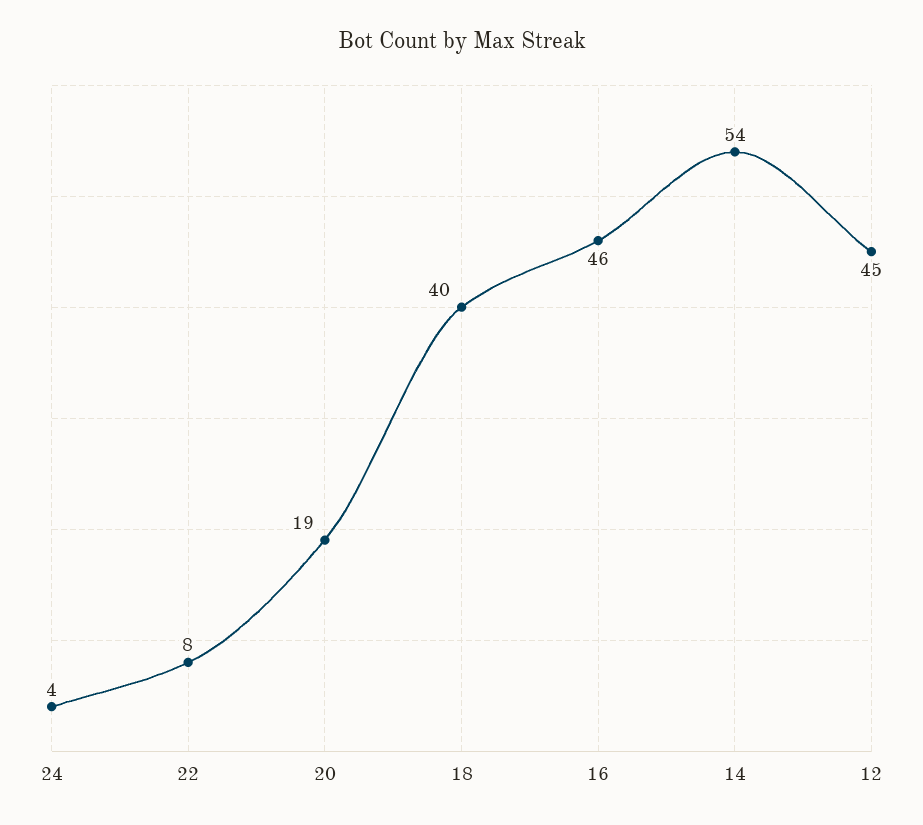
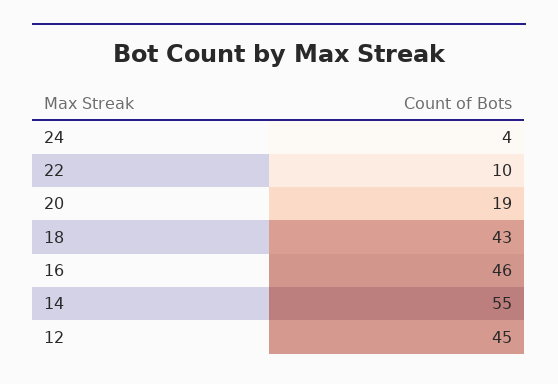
  {
    "24": 4,
-   "22": 8,
+   "22": 10,
    "20": 19,
-   "18": 40,
+   "18": 43,
    "16": 46,
-   "14": 54,
+   "14": 55,
    "12": 45
  }

